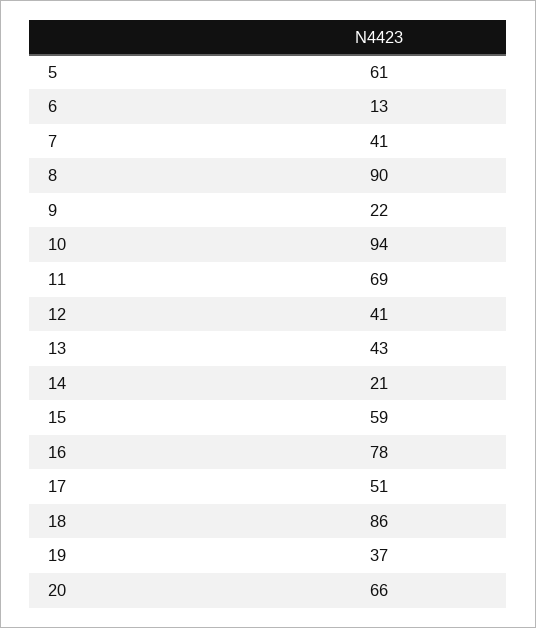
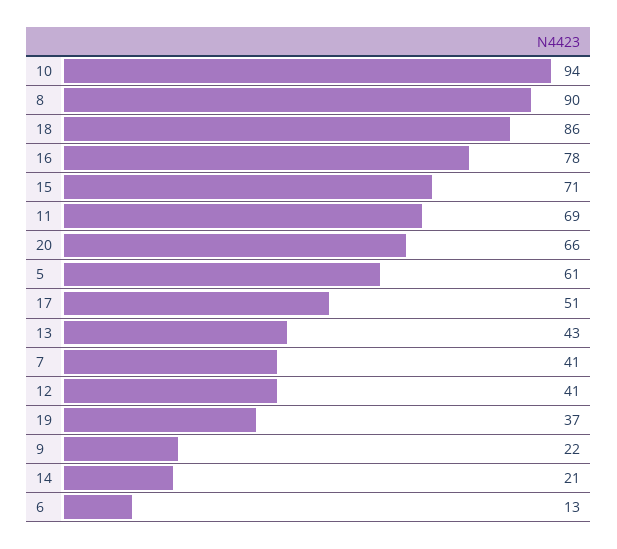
  {
    "5": 61,
    "6": 13,
    "7": 41,
    "8": 90,
    "9": 22,
    "10": 94,
    "11": 69,
    "12": 41,
    "13": 43,
    "14": 21,
-   "15": 59,
+   "15": 71,
    "16": 78,
    "17": 51,
    "18": 86,
    "19": 37,
    "20": 66
  }

